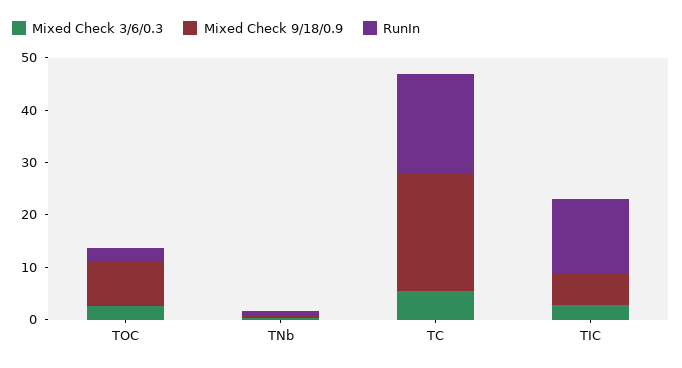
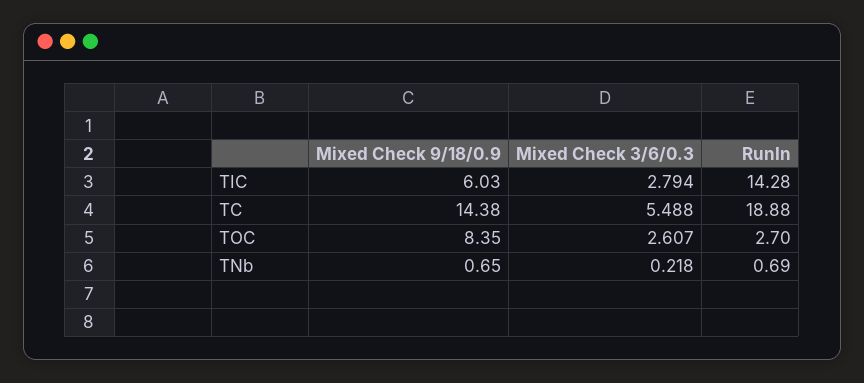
  {
    "Mixed Check 3/6/0.3": {
      "TOC": 2.607,
      "TNb": 0.218,
      "TC": 5.488,
      "TIC": 2.794
    },
    "Mixed Check 9/18/0.9": {
      "TOC": 8.35,
      "TNb": 0.65,
-     "TC": 22,
+     "TC": 14.38,
      "TIC": 6.03
    },
    "RunIn": {
      "TOC": 2.7,
      "TNb": 0.69,
      "TC": 18.88,
      "TIC": 14.28
    }
  }

